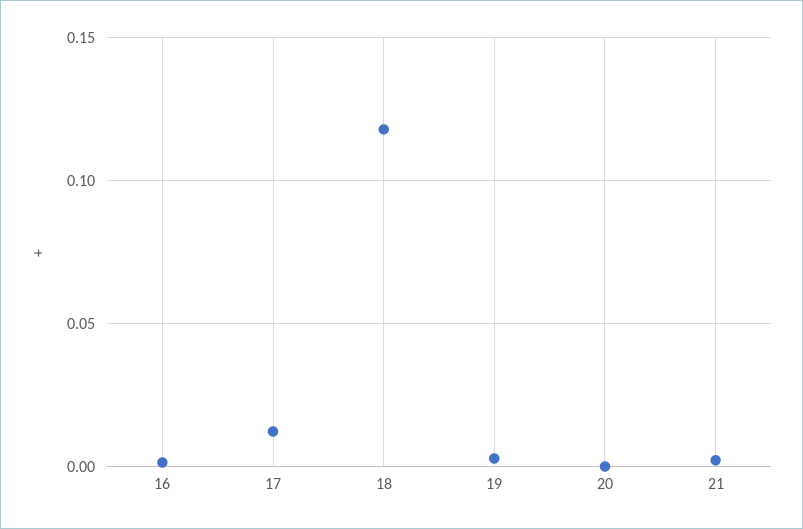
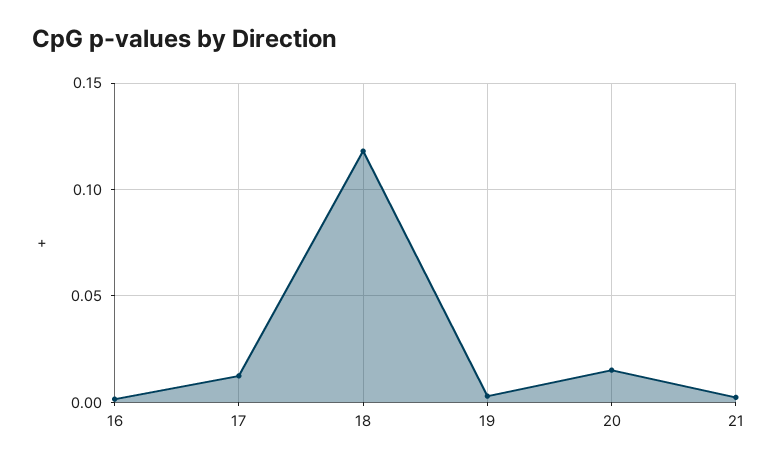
  {
    "16": 0,
    "17": 0.01,
    "18": 0.12,
    "19": 0.005,
-   "20": 0,
+   "20": 0.015,
    "21": 0
  }

